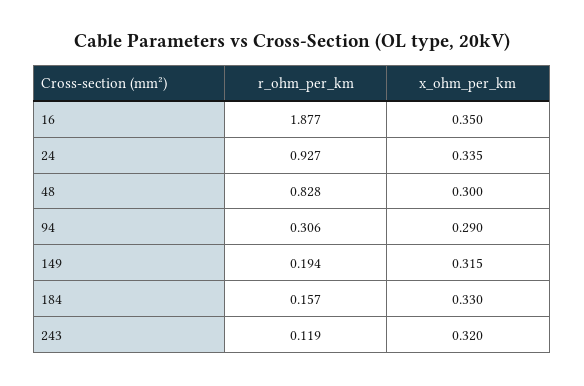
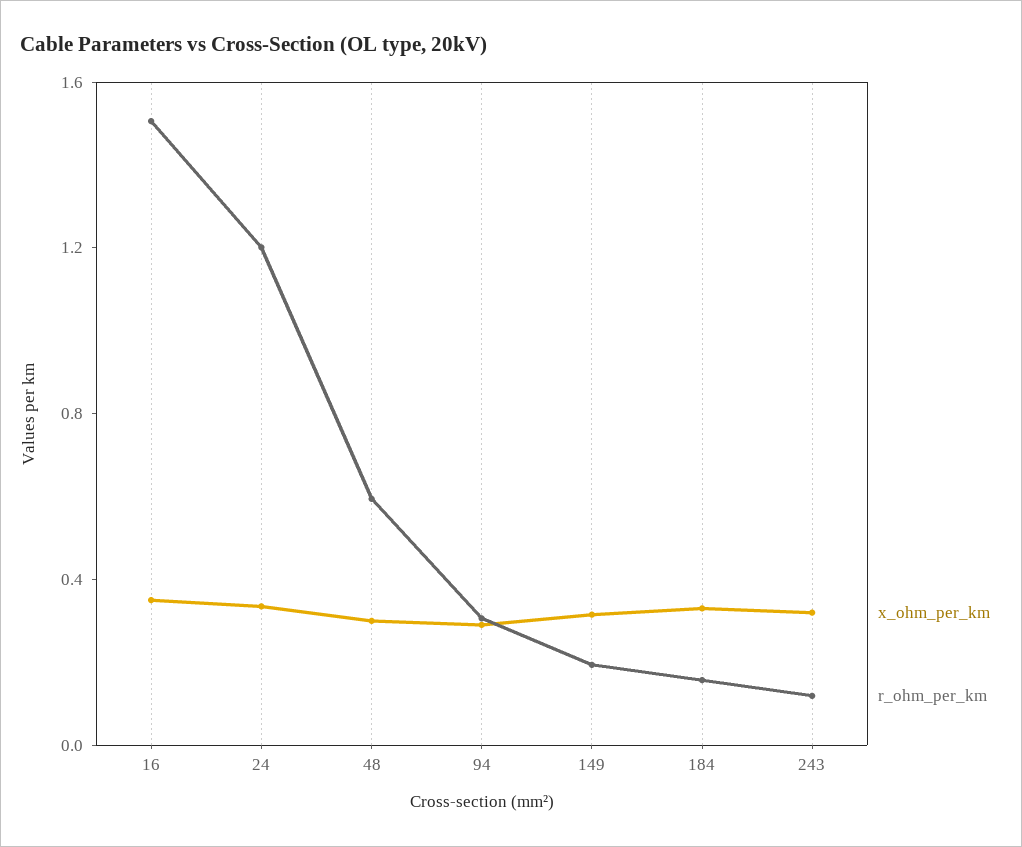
  {
    "r_ohm_per_km": {
-     "16": 1.877,
+     "16": 1.5,
-     "24": 0.927,
+     "24": 1.2,
-     "48": 0.828,
+     "48": 0.6,
      "94": 0.306,
      "149": 0.194,
      "184": 0.157,
      "243": 0.119
    },
    "x_ohm_per_km": {
      "16": 0.35,
      "24": 0.335,
      "48": 0.3,
      "94": 0.29,
      "149": 0.315,
      "184": 0.33,
      "243": 0.32
    }
  }

